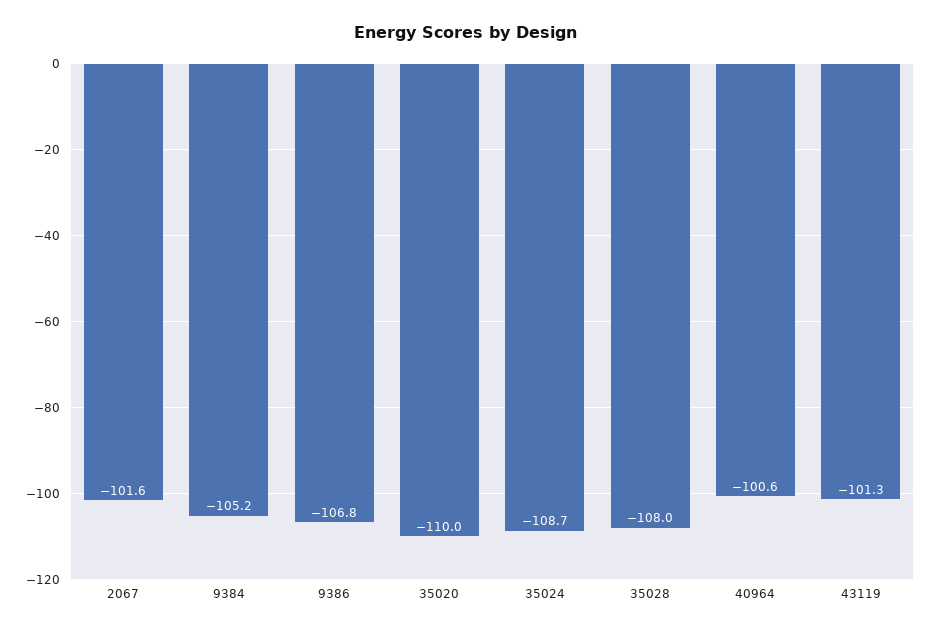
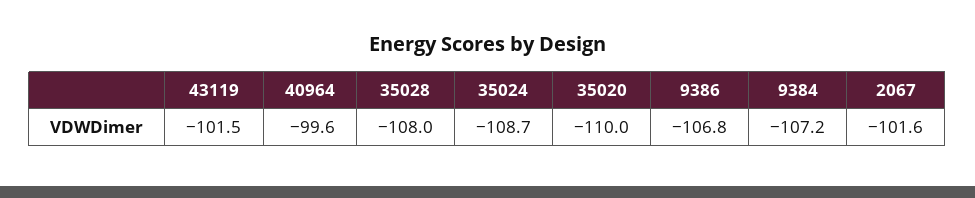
  {
    "2067": -101.6,
-   "9384": -105.2,
+   "9384": -107.2,
    "9386": -106.8,
    "35020": -110,
    "35024": -108.7,
    "35028": -108,
-   "40964": -100.6,
+   "40964": -99.6,
-   "43119": -101.3
+   "43119": -101.5
  }

